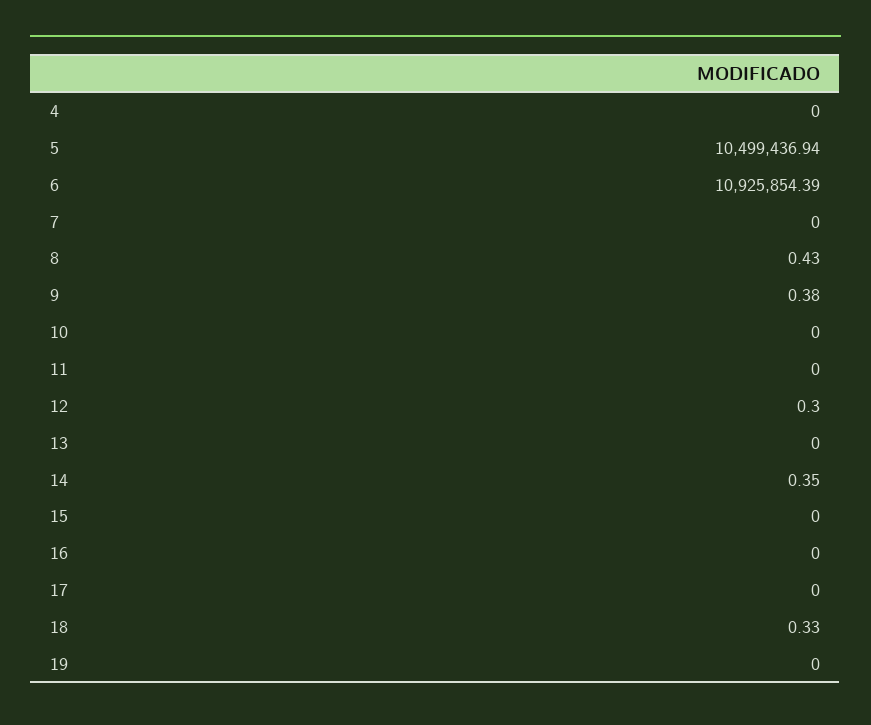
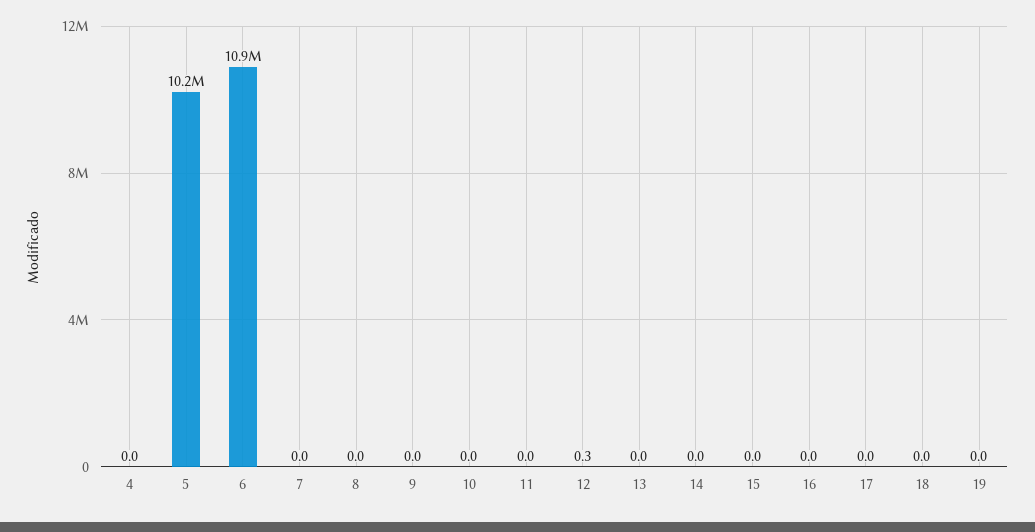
  {
    "4": 0,
-   "5": 10499436.94,
+   "5": 10200000,
    "6": 10925854.39,
    "7": 0,
-   "8": 0.43,
+   "8": 0,
-   "9": 0.38,
+   "9": 0,
    "10": 0,
    "11": 0,
    "12": 0.3,
    "13": 0,
-   "14": 0.35,
+   "14": 0,
    "15": 0,
    "16": 0,
    "17": 0,
-   "18": 0.33,
+   "18": 0,
    "19": 0
  }

